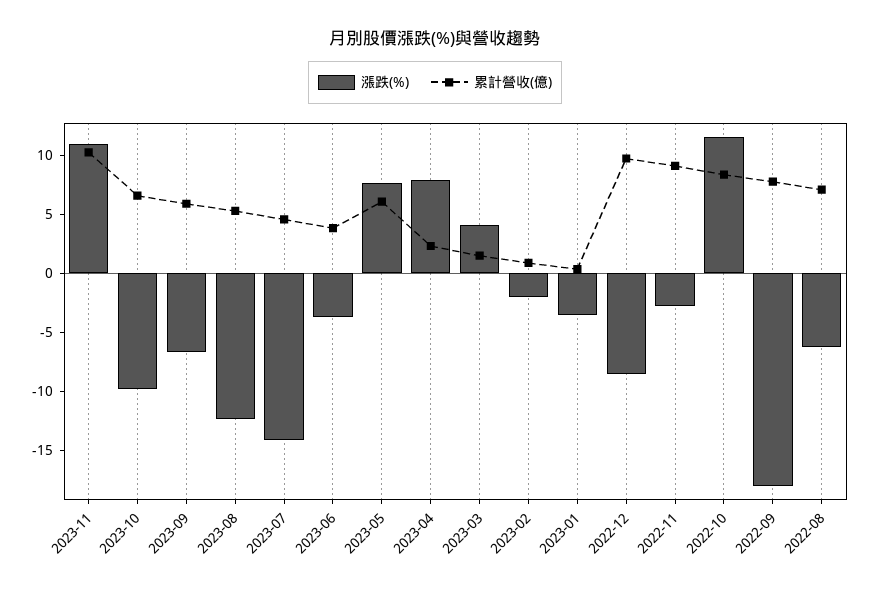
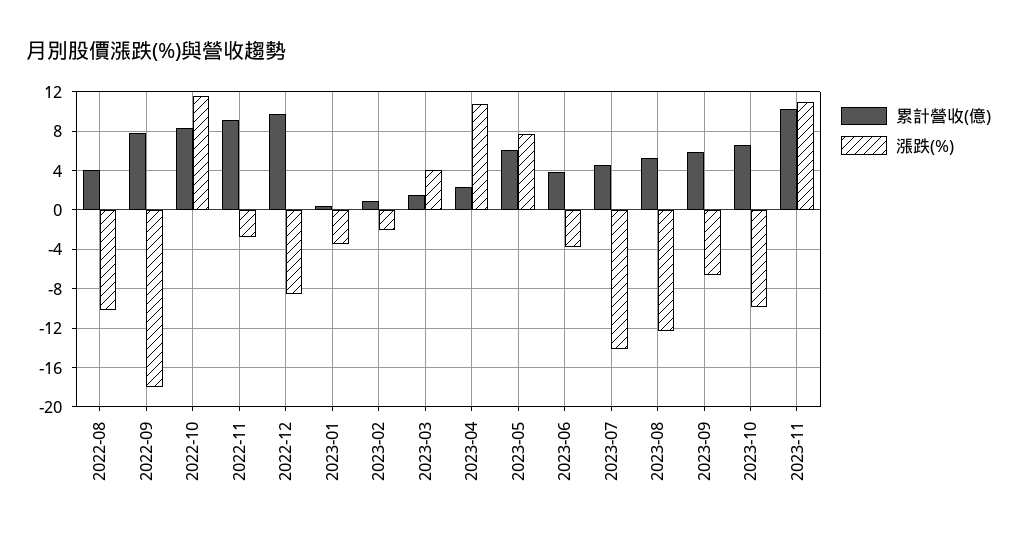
  {
    "漲跌(%)": {
      "2023-11": 11,
      "2023-10": -10,
      "2023-09": -7,
      "2023-08": -12,
      "2023-07": -14,
      "2023-06": -4,
      "2023-05": 8,
-     "2023-04": 8,
+     "2023-04": 11,
      "2023-03": 4,
      "2023-02": -2,
      "2023-01": -3,
      "2022-12": -9,
      "2022-11": -3,
      "2022-10": 12,
      "2022-09": -18,
-     "2022-08": -6
+     "2022-08": -10
    },
    "累計營收(億)": {
      "2023-11": 10,
      "2023-10": 7,
      "2023-09": 6,
      "2023-08": 5,
      "2023-07": 5,
      "2023-06": 4,
      "2023-05": 6,
      "2023-04": 2,
      "2023-03": 2,
      "2023-02": 1,
      "2023-01": 0,
      "2022-12": 10,
      "2022-11": 9,
      "2022-10": 8,
      "2022-09": 8,
-     "2022-08": 7
+     "2022-08": 4
    }
  }

